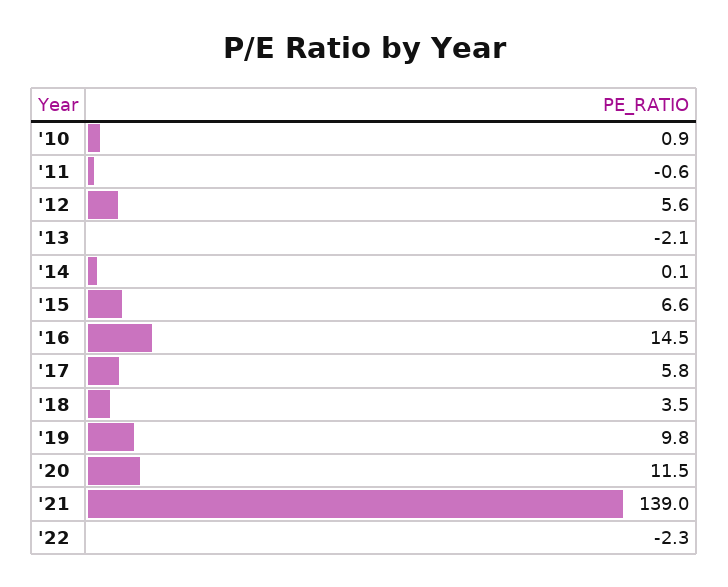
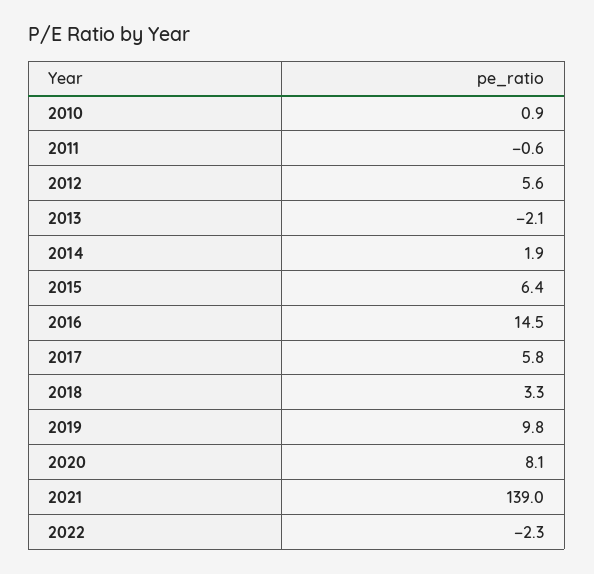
  {
    "'10": 0.9,
    "'11": -0.6,
    "'12": 5.6,
    "'13": -2.1,
-   "'14": 0.1,
+   "'14": 1.9,
-   "'15": 6.6,
+   "'15": 6.4,
    "'16": 14.5,
    "'17": 5.8,
-   "'18": 3.5,
+   "'18": 3.3,
    "'19": 9.8,
-   "'20": 11.5,
+   "'20": 8.1,
    "'21": 139,
    "'22": -2.3
  }

